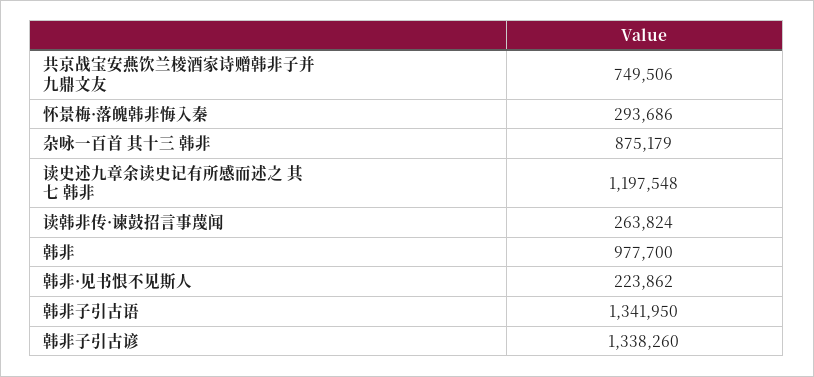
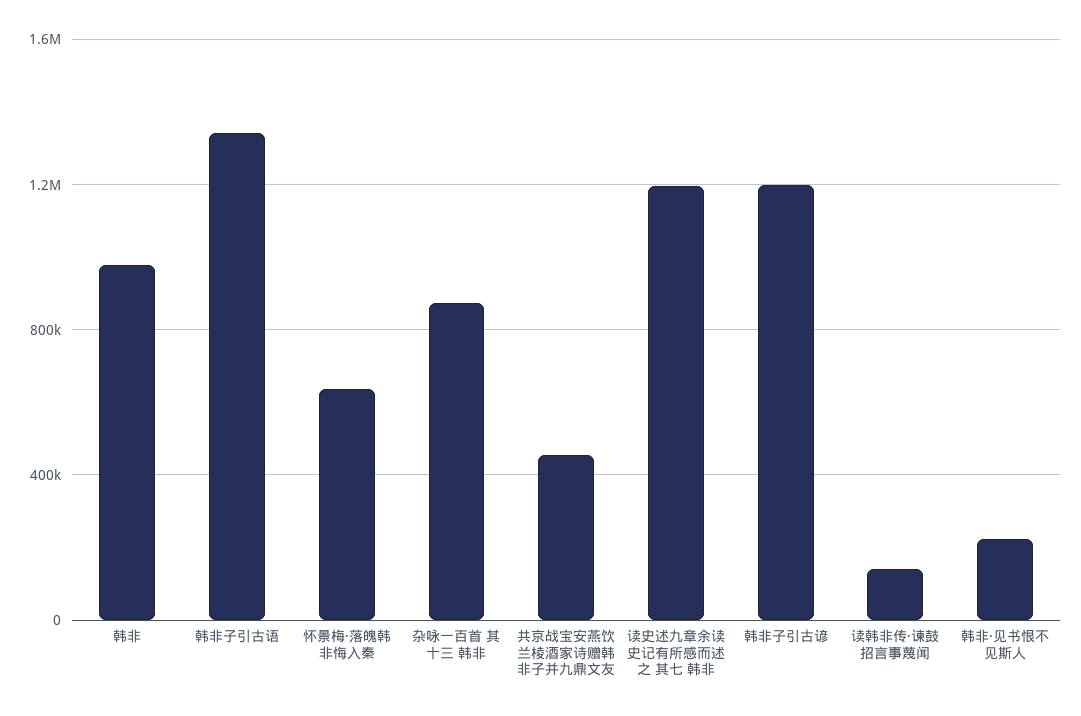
  {
-   "共京战宝安燕饮兰棱酒家诗赠韩非子并九鼎文友": 749506,
+   "共京战宝安燕饮兰棱酒家诗赠韩非子并九鼎文友": 450000,
-   "怀景梅·落魄韩非悔入秦": 293686,
+   "怀景梅·落魄韩非悔入秦": 650000,
    "杂咏一百首 其十三 韩非": 875179,
    "读史述九章余读史记有所感而述之 其七 韩非": 1197548,
-   "读韩非传·谏鼓招言事蔑闻": 263824,
+   "读韩非传·谏鼓招言事蔑闻": 150000,
    "韩非": 977700,
    "韩非·见书恨不见斯人": 223862,
    "韩非子引古语": 1341950,
-   "韩非子引古谚": 1338260
+   "韩非子引古谚": 1200000
  }

